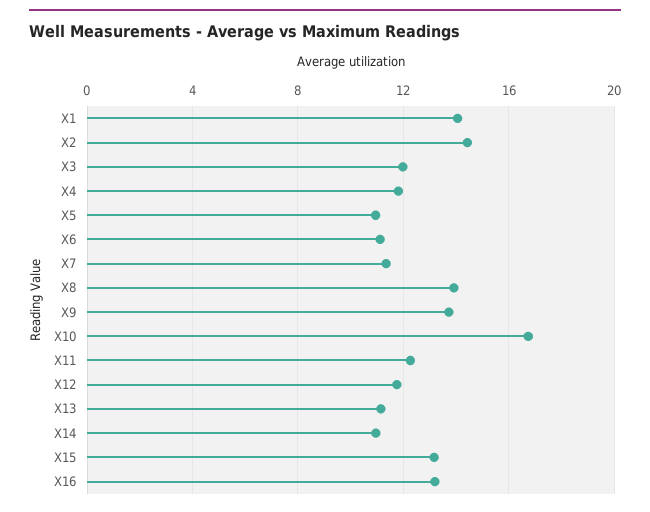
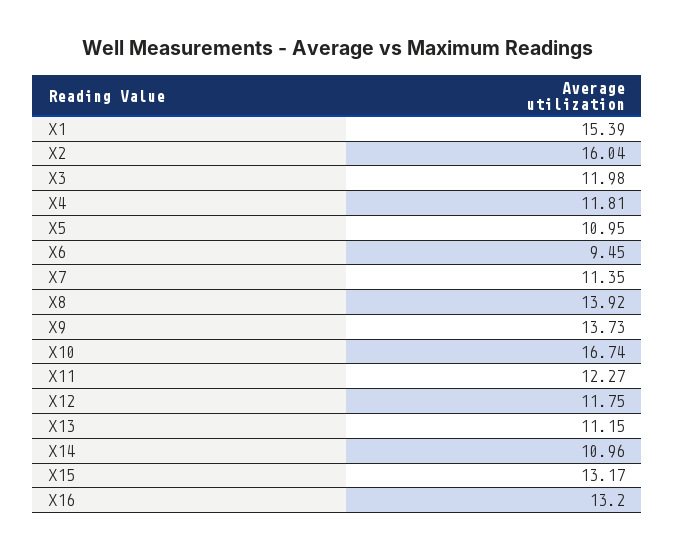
  {
-   "X1": 14,
+   "X1": 15.39,
-   "X2": 14.5,
+   "X2": 16.04,
    "X3": 11.98,
    "X4": 11.81,
    "X5": 10.95,
-   "X6": 11,
+   "X6": 9.45,
    "X7": 11.35,
    "X8": 13.92,
    "X9": 13.73,
    "X10": 16.74,
    "X11": 12.27,
    "X12": 11.75,
    "X13": 11.15,
    "X14": 10.96,
    "X15": 13.17,
    "X16": 13.2
  }

